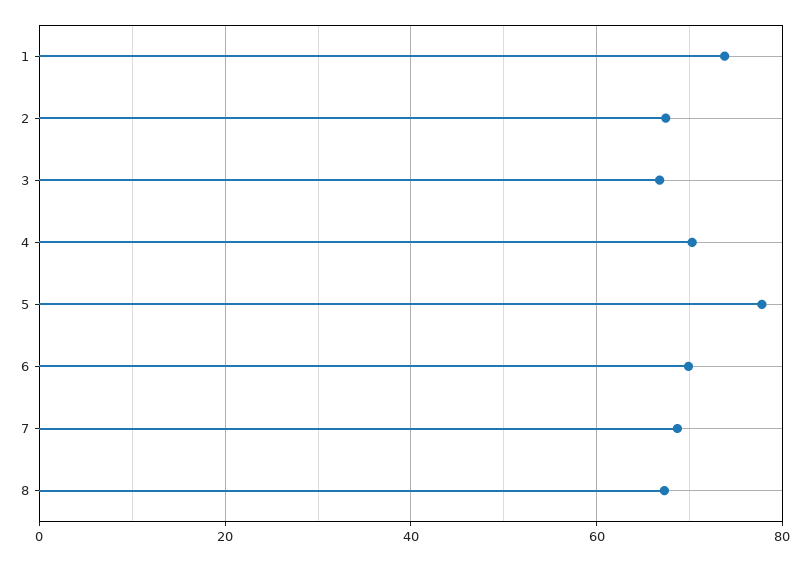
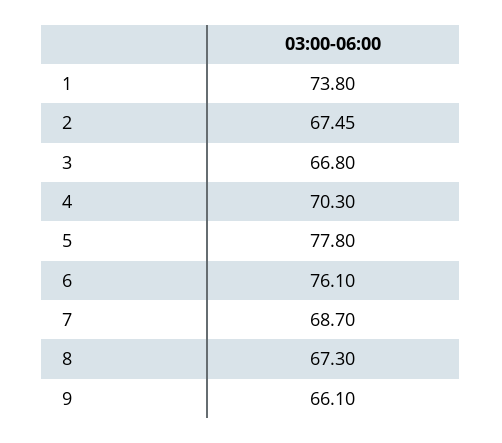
  {
    "1": 73.8,
    "2": 67.45,
    "3": 66.8,
    "4": 70.3,
    "5": 77.8,
-   "6": 70,
+   "6": 76.1,
    "7": 68.7,
-   "8": 67.3
+   "8": 67.3,
+   "9": 66.1
  }

